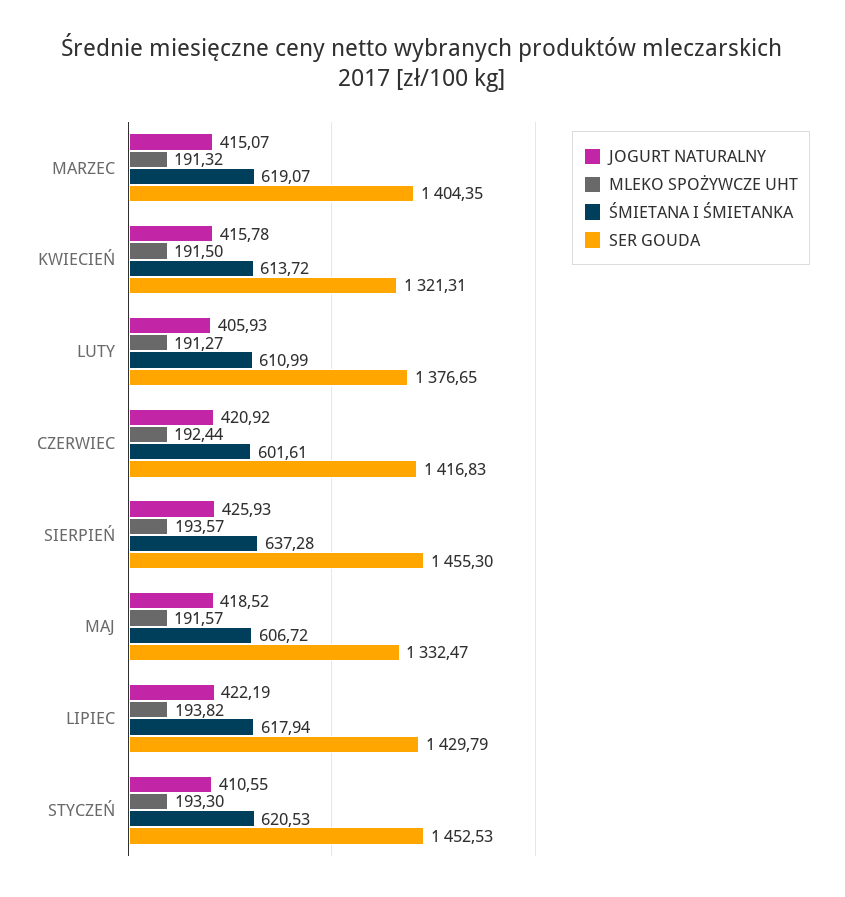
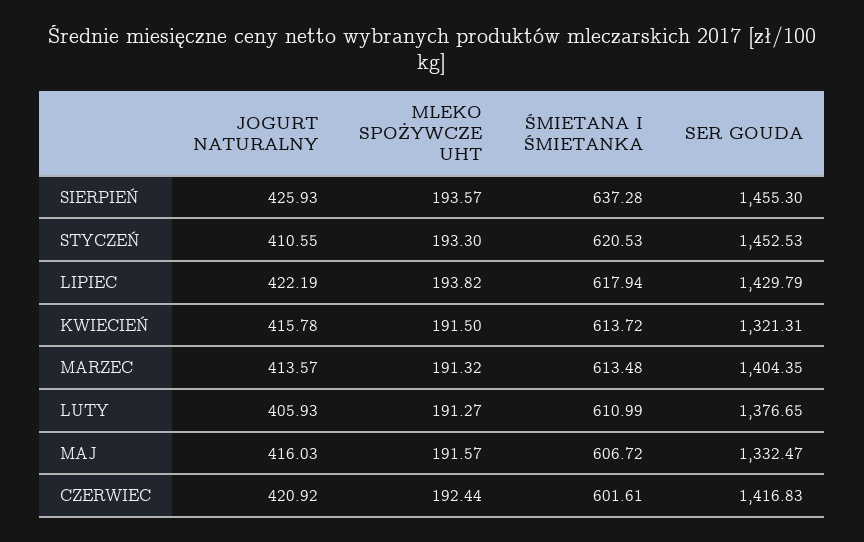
  {
    "JOGURT NATURALNY": {
-     "MARZEC": 415.07,
+     "MARZEC": 413.57,
      "KWIECIEŃ": 415.78,
      "LUTY": 405.93,
      "CZERWIEC": 420.92,
      "SIERPIEŃ": 425.93,
-     "MAJ": 418.52,
+     "MAJ": 416.03,
      "LIPIEC": 422.19,
      "STYCZEŃ": 410.55
    },
    "MLEKO SPOŻYWCZE UHT": {
      "MARZEC": 191.32,
      "KWIECIEŃ": 191.5,
      "LUTY": 191.27,
      "CZERWIEC": 192.44,
      "SIERPIEŃ": 193.57,
      "MAJ": 191.57,
      "LIPIEC": 193.82,
      "STYCZEŃ": 193.3
    },
    "ŚMIETANA I ŚMIETANKA": {
-     "MARZEC": 619.07,
+     "MARZEC": 613.48,
      "KWIECIEŃ": 613.72,
      "LUTY": 610.99,
      "CZERWIEC": 601.61,
      "SIERPIEŃ": 637.28,
      "MAJ": 606.72,
      "LIPIEC": 617.94,
      "STYCZEŃ": 620.53
    },
    "SER GOUDA": {
      "MARZEC": 1404.35,
      "KWIECIEŃ": 1321.31,
      "LUTY": 1376.65,
      "CZERWIEC": 1416.83,
      "SIERPIEŃ": 1455.3,
      "MAJ": 1332.47,
      "LIPIEC": 1429.79,
      "STYCZEŃ": 1452.53
    }
  }

